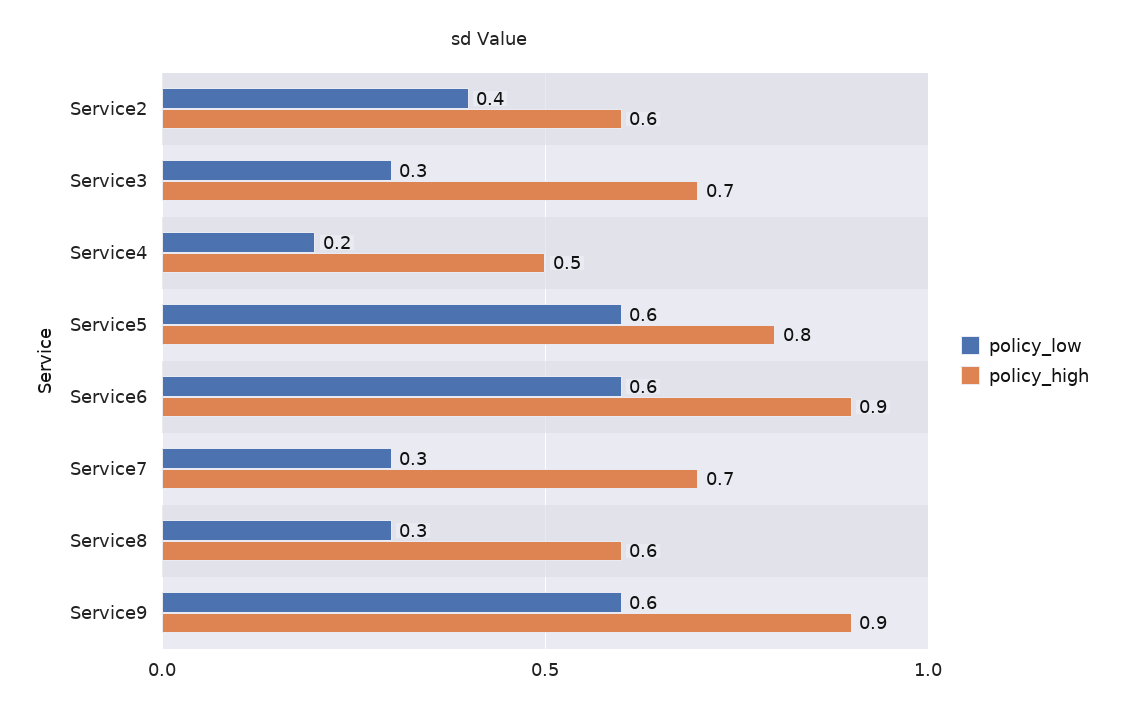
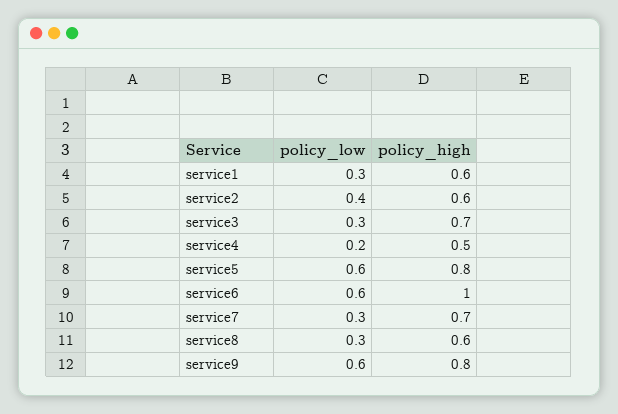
  {
    "policy_low": {
      "Service2": 0.4,
      "Service3": 0.3,
      "Service4": 0.2,
      "Service5": 0.6,
      "Service6": 0.6,
      "Service7": 0.3,
      "Service8": 0.3,
-     "Service9": 0.6
+     "Service9": 0.6,
+     "service1": 0.3
    },
    "policy_high": {
      "Service2": 0.6,
      "Service3": 0.7,
      "Service4": 0.5,
      "Service5": 0.8,
-     "Service6": 0.9,
+     "Service6": 1,
      "Service7": 0.7,
      "Service8": 0.6,
-     "Service9": 0.9
+     "Service9": 0.8,
+     "service1": 0.6
    }
  }

